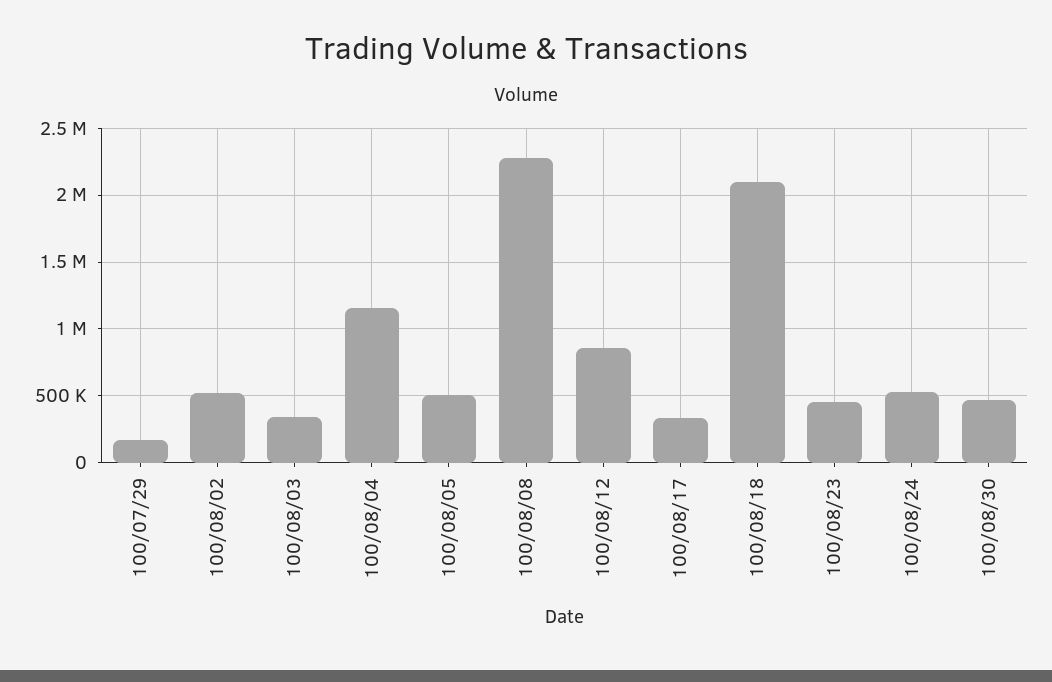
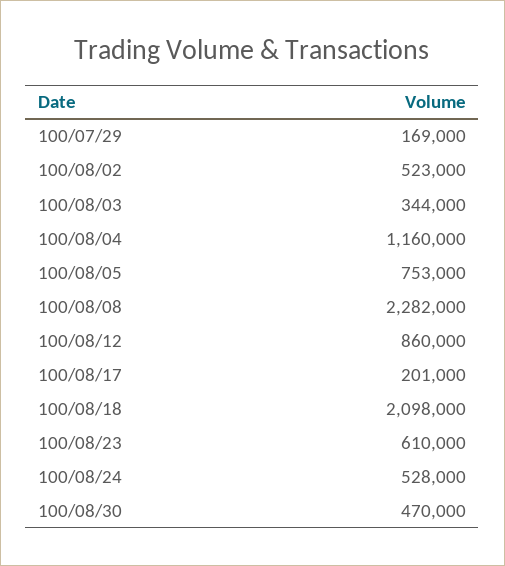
  {
    "100/07/29": 169000,
    "100/08/02": 523000,
    "100/08/03": 344000,
    "100/08/04": 1160000,
-   "100/08/05": 500000,
+   "100/08/05": 753000,
    "100/08/08": 2282000,
    "100/08/12": 860000,
-   "100/08/17": 350000,
+   "100/08/17": 201000,
    "100/08/18": 2098000,
-   "100/08/23": 450000,
+   "100/08/23": 610000,
    "100/08/24": 528000,
    "100/08/30": 470000
  }

